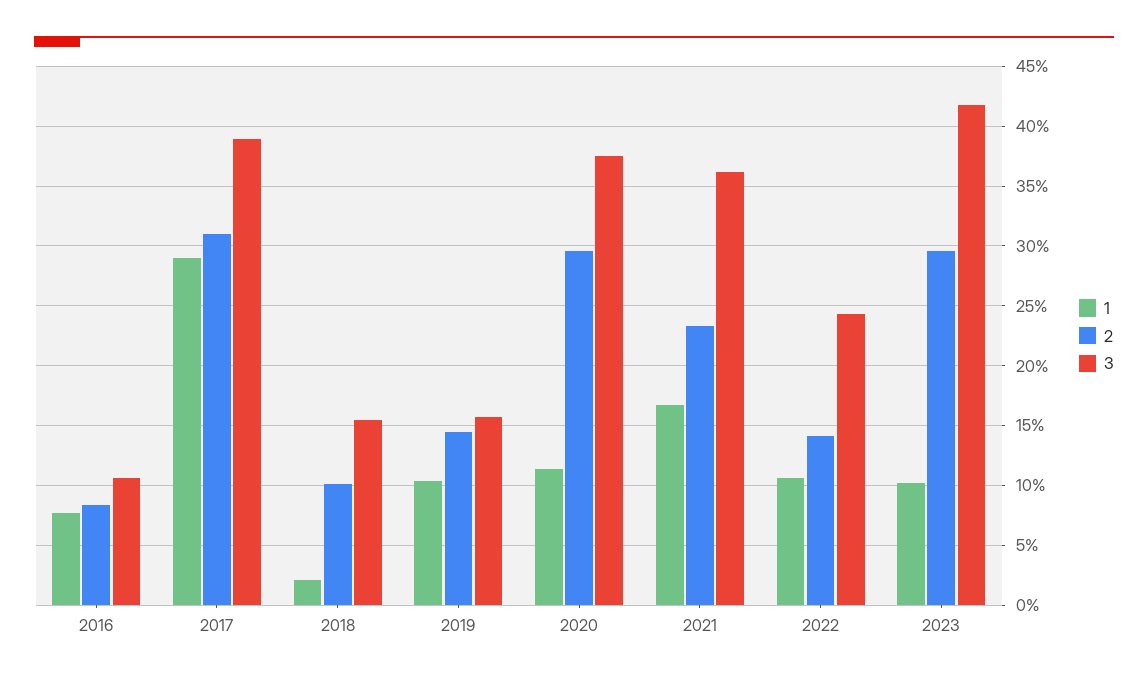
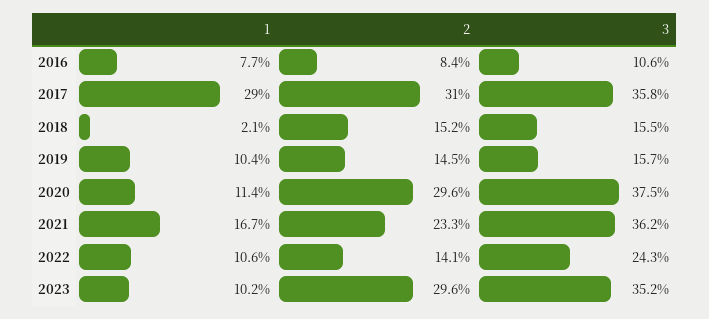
  {
    "1": {
      "2016": 7.7,
      "2017": 29,
      "2018": 2.1,
      "2019": 10.4,
      "2020": 11.4,
      "2021": 16.7,
      "2022": 10.6,
      "2023": 10.2
    },
    "2": {
      "2016": 8.4,
      "2017": 31,
-     "2018": 10,
+     "2018": 15.2,
      "2019": 14.5,
      "2020": 29.6,
      "2021": 23.3,
      "2022": 14.1,
      "2023": 29.6
    },
    "3": {
      "2016": 10.6,
-     "2017": 39,
+     "2017": 35.8,
      "2018": 15.5,
      "2019": 15.7,
      "2020": 37.5,
      "2021": 36.2,
      "2022": 24.3,
-     "2023": 42
+     "2023": 35.2
    }
  }

